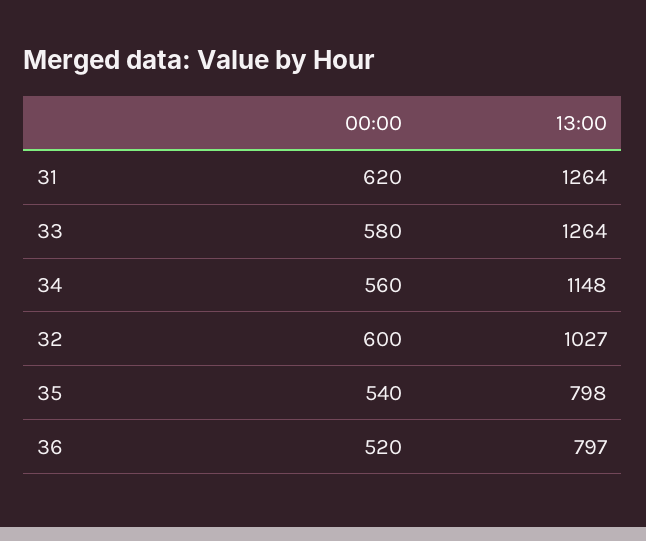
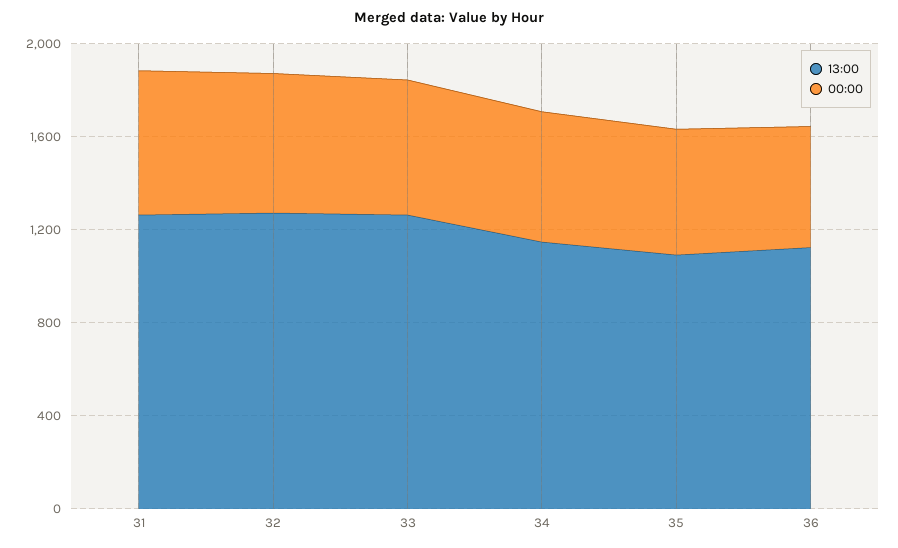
  {
    "00:00": {
      "31": 620,
      "33": 580,
      "34": 560,
      "32": 600,
      "35": 540,
      "36": 520
    },
    "13:00": {
      "31": 1264,
      "33": 1264,
      "34": 1148,
-     "32": 1027,
+     "32": 1300,
-     "35": 798,
+     "35": 1100,
-     "36": 797
+     "36": 1100
    }
  }

